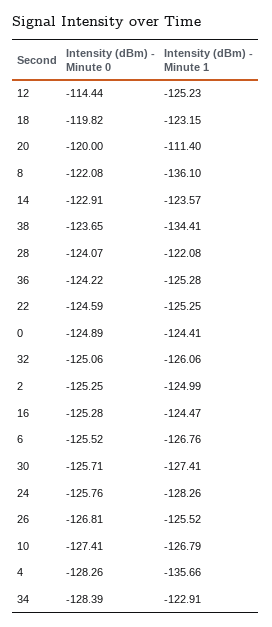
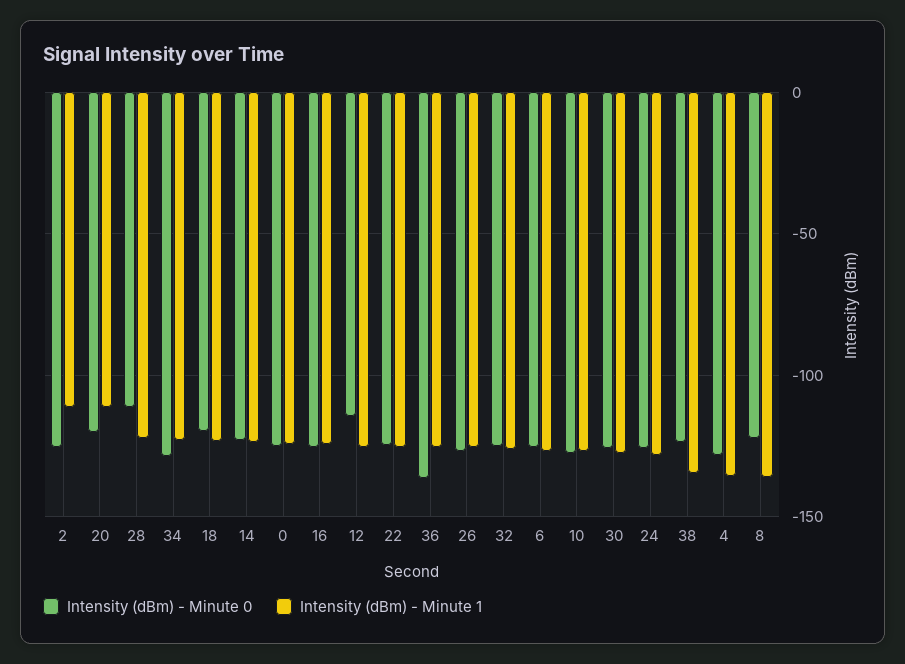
  {
    "Intensity (dBm) - Minute 0": {
      "12": -114.44,
      "18": -119.82,
      "20": -120,
      "8": -122.08,
      "14": -122.91,
      "38": -123.65,
-     "28": -124.07,
+     "28": -110,
-     "36": -124.22,
+     "36": -135,
      "22": -124.59,
      "0": -124.89,
      "32": -125.06,
      "2": -125.25,
      "16": -125.28,
      "6": -125.52,
      "30": -125.71,
      "24": -125.76,
      "26": -126.81,
      "10": -127.41,
      "4": -128.26,
      "34": -128.39
    },
    "Intensity (dBm) - Minute 1": {
      "12": -125.23,
      "18": -123.15,
      "20": -111.4,
      "8": -136.1,
      "14": -123.57,
      "38": -134.41,
      "28": -122.08,
      "36": -125.28,
      "22": -125.25,
      "0": -124.41,
      "32": -126.06,
-     "2": -124.99,
+     "2": -110,
      "16": -124.47,
      "6": -126.76,
      "30": -127.41,
      "24": -128.26,
      "26": -125.52,
      "10": -126.79,
      "4": -135.66,
      "34": -122.91
    }
  }

